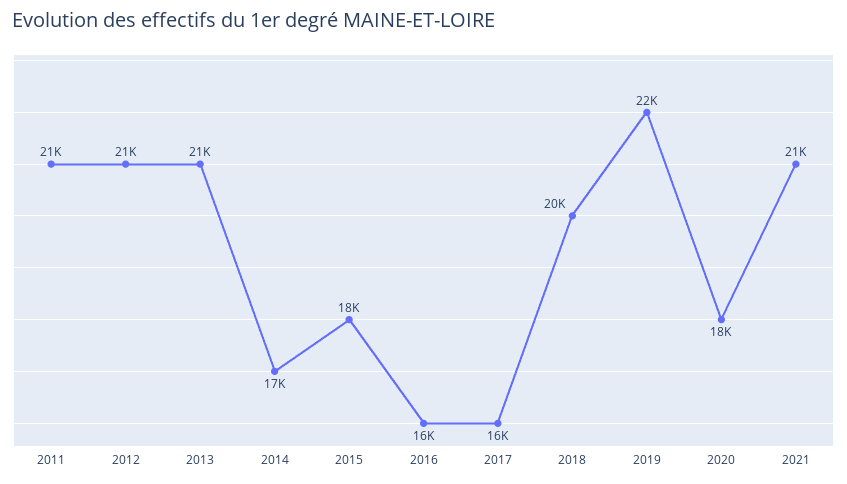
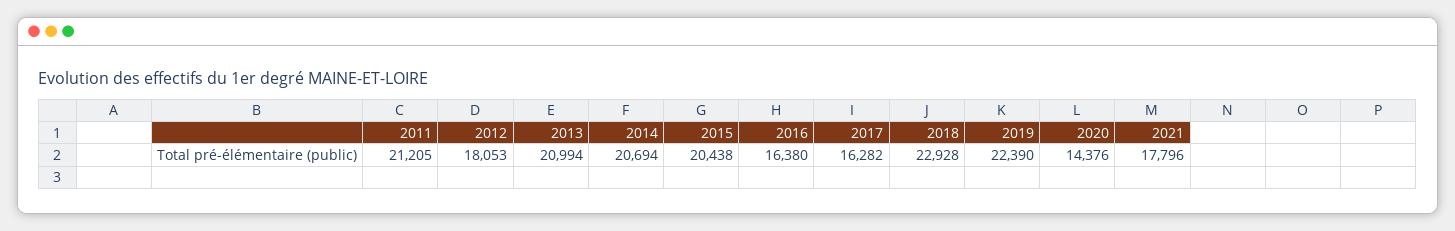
  {
    "2011": 21205,
-   "2012": 21000,
+   "2012": 18053,
    "2013": 20994,
-   "2014": 17000,
+   "2014": 20694,
-   "2015": 18000,
+   "2015": 20438,
    "2016": 16380,
    "2017": 16282,
-   "2018": 20000,
+   "2018": 22928,
    "2019": 22390,
-   "2020": 18000,
+   "2020": 14376,
-   "2021": 21000
+   "2021": 17796
  }

